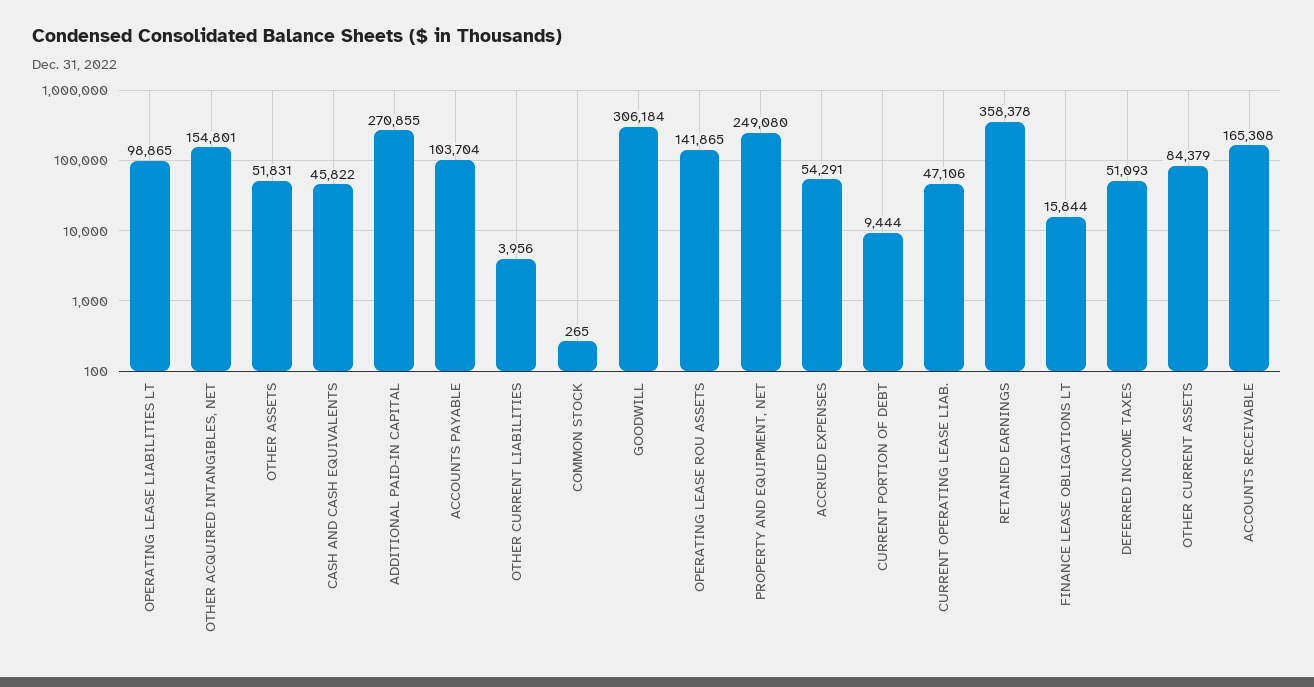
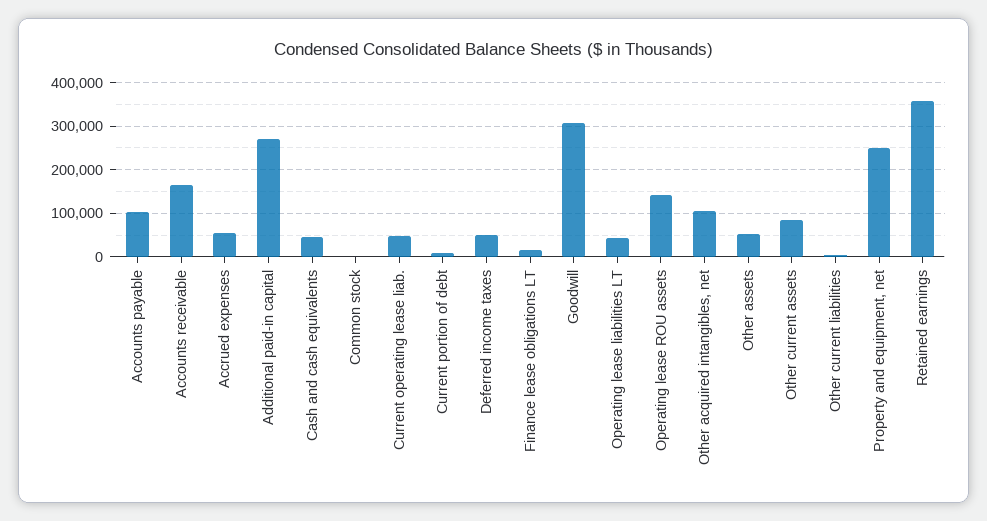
  {
-   "OPERATING LEASE LIABILITIES LT": 98865,
+   "OPERATING LEASE LIABILITIES LT": 40000,
-   "OTHER ACQUIRED INTANGIBLES, NET": 154801,
+   "OTHER ACQUIRED INTANGIBLES, NET": 100000,
    "OTHER ASSETS": 51831,
    "CASH AND CASH EQUIVALENTS": 45822,
    "ADDITIONAL PAID-IN CAPITAL": 270855,
    "ACCOUNTS PAYABLE": 103704,
    "OTHER CURRENT LIABILITIES": 3956,
    "COMMON STOCK": 265,
    "GOODWILL": 306184,
    "OPERATING LEASE ROU ASSETS": 141865,
    "PROPERTY AND EQUIPMENT, NET": 249080,
    "ACCRUED EXPENSES": 54291,
    "CURRENT PORTION OF DEBT": 9444,
    "CURRENT OPERATING LEASE LIAB.": 47106,
    "RETAINED EARNINGS": 358378,
    "FINANCE LEASE OBLIGATIONS LT": 15844,
    "DEFERRED INCOME TAXES": 51093,
    "OTHER CURRENT ASSETS": 84379,
    "ACCOUNTS RECEIVABLE": 165308
  }

